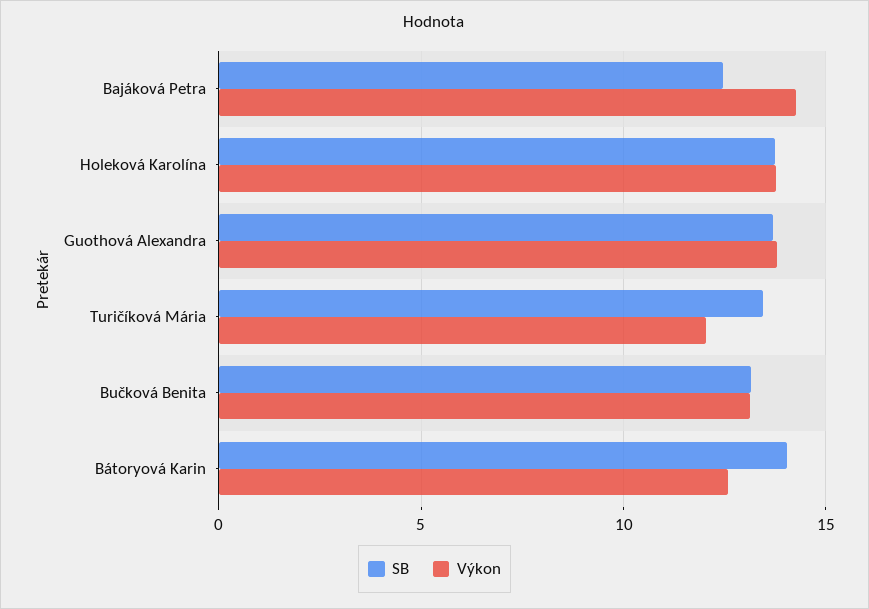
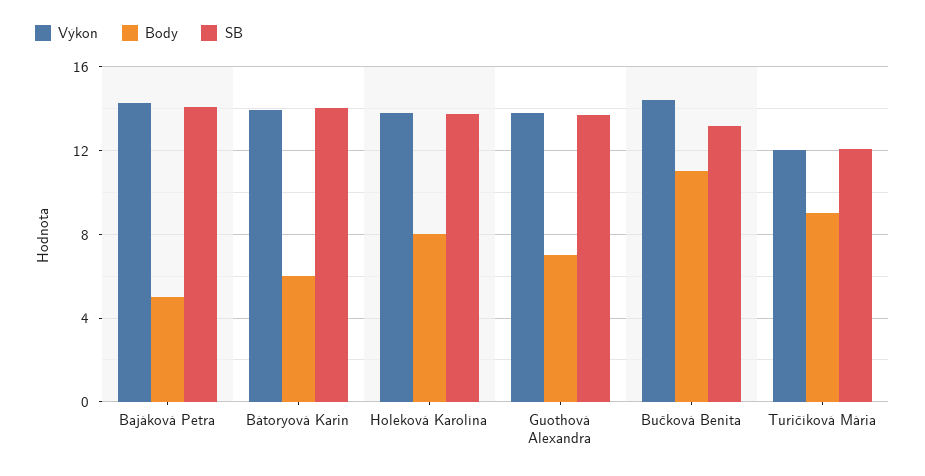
  {
    "SB": {
-     "Bajáková Petra": 12.5,
+     "Bajáková Petra": 14,
      "Holeková Karolína": 13.5,
      "Guothová Alexandra": 13.5,
-     "Turičíková Mária": 13.5,
+     "Turičíková Mária": 12,
      "Bučková Benita": 13,
      "Bátoryová Karin": 14
    },
    "Výkon": {
      "Bajáková Petra": 14.5,
      "Holeková Karolína": 14,
      "Guothová Alexandra": 14,
      "Turičíková Mária": 12,
-     "Bučková Benita": 13,
+     "Bučková Benita": 14.5,
-     "Bátoryová Karin": 12.5
+     "Bátoryová Karin": 14
-   }
+   },
+   "Body": {
+     "Bajáková Petra": 5,
+     "Bátoryová Karin": 6,
+     "Holeková Karolína": 8,
+     "Guothová Alexandra": 7,
+     "Bučková Benita": 11,
+     "Turičíková Mária": 9
+   }
  }

